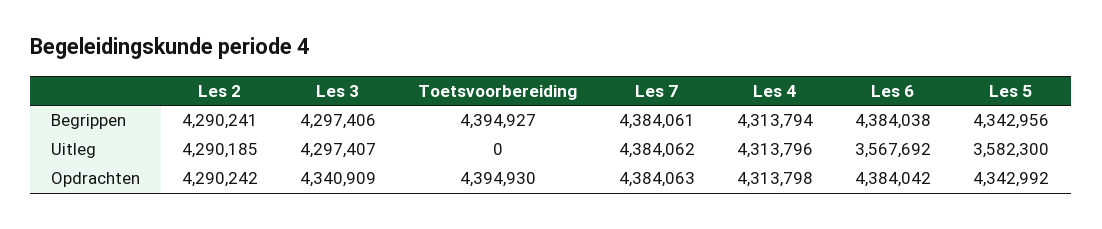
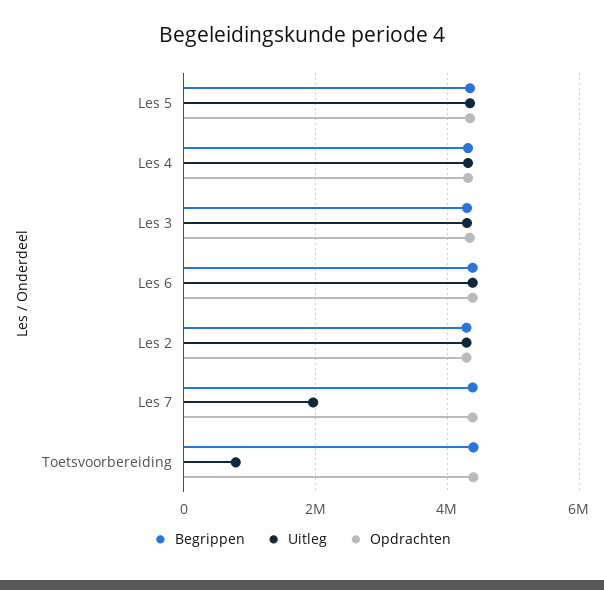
  {
    "Begrippen": {
      "Les 2": 4290241,
      "Les 3": 4297406,
      "Toetsvoorbereiding": 4394927,
      "Les 7": 4384061,
      "Les 4": 4313794,
      "Les 6": 4384038,
      "Les 5": 4342956
    },
    "Uitleg": {
      "Les 2": 4290185,
      "Les 3": 4297407,
-     "Toetsvoorbereiding": 0,
+     "Toetsvoorbereiding": 800000,
-     "Les 7": 4384062,
+     "Les 7": 2000000,
      "Les 4": 4313796,
-     "Les 6": 3567692,
+     "Les 6": 4400000,
-     "Les 5": 3582300
+     "Les 5": 4400000
    },
    "Opdrachten": {
      "Les 2": 4290242,
      "Les 3": 4340909,
      "Toetsvoorbereiding": 4394930,
      "Les 7": 4384063,
      "Les 4": 4313798,
      "Les 6": 4384042,
      "Les 5": 4342992
    }
  }

